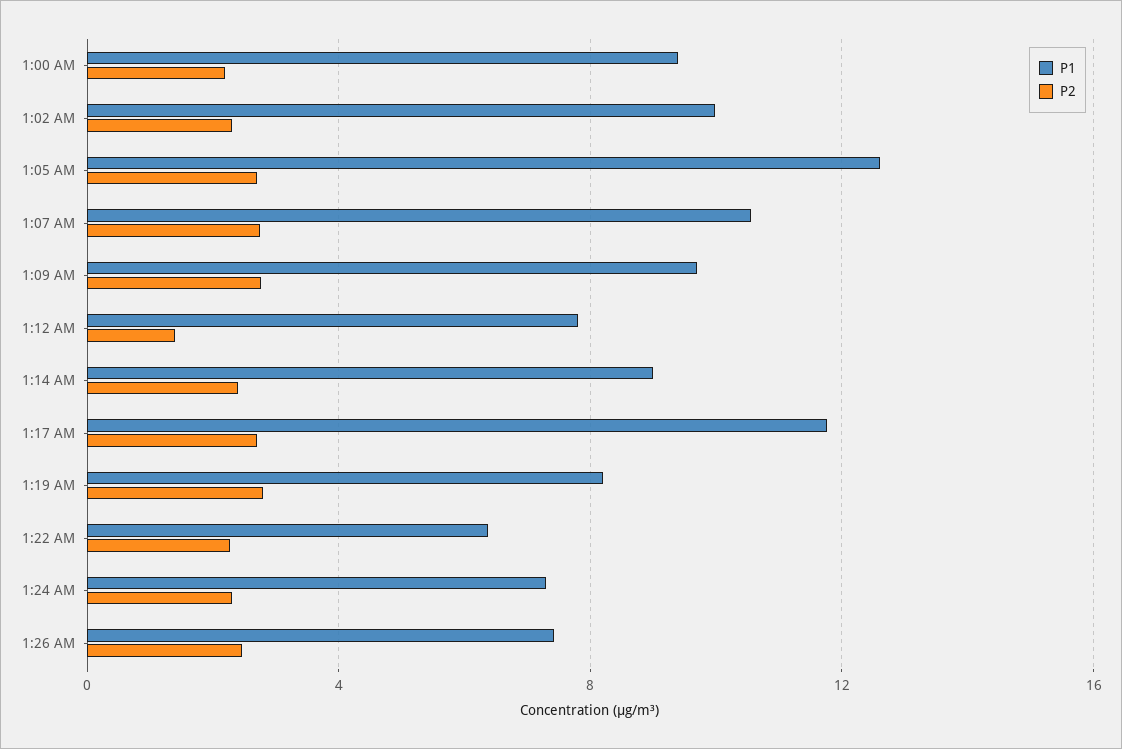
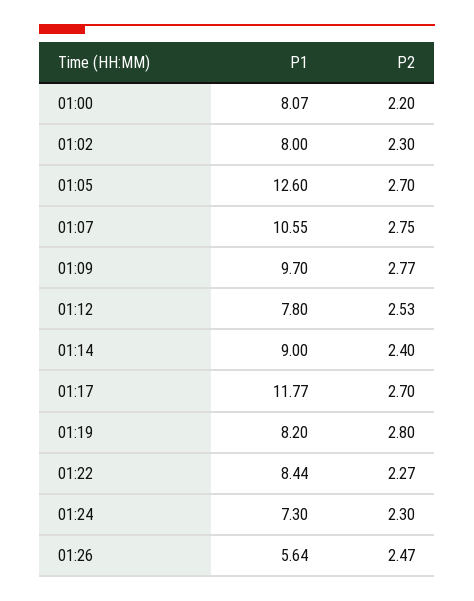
  {
    "P1": {
-     "1:00 AM": 9.5,
+     "1:00 AM": 8.07,
-     "1:02 AM": 10,
+     "1:02 AM": 8,
      "1:05 AM": 12.6,
      "1:07 AM": 10.55,
      "1:09 AM": 9.7,
      "1:12 AM": 7.8,
      "1:14 AM": 9,
      "1:17 AM": 11.77,
      "1:19 AM": 8.2,
-     "1:22 AM": 6.5,
+     "1:22 AM": 8.44,
      "1:24 AM": 7.3,
-     "1:26 AM": 7.5
+     "1:26 AM": 5.64
    },
    "P2": {
      "1:00 AM": 2.2,
      "1:02 AM": 2.3,
      "1:05 AM": 2.7,
      "1:07 AM": 2.75,
      "1:09 AM": 2.77,
-     "1:12 AM": 1.5,
+     "1:12 AM": 2.53,
      "1:14 AM": 2.4,
      "1:17 AM": 2.7,
      "1:19 AM": 2.8,
      "1:22 AM": 2.27,
      "1:24 AM": 2.3,
      "1:26 AM": 2.47
    }
  }

